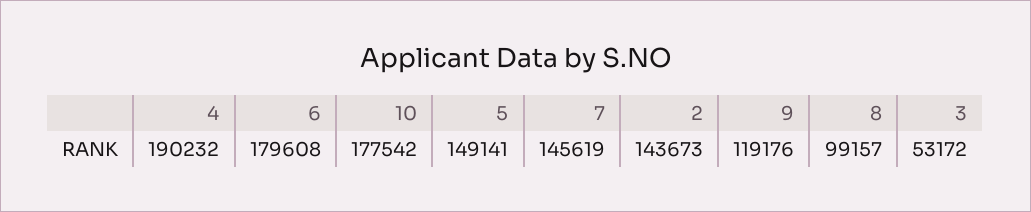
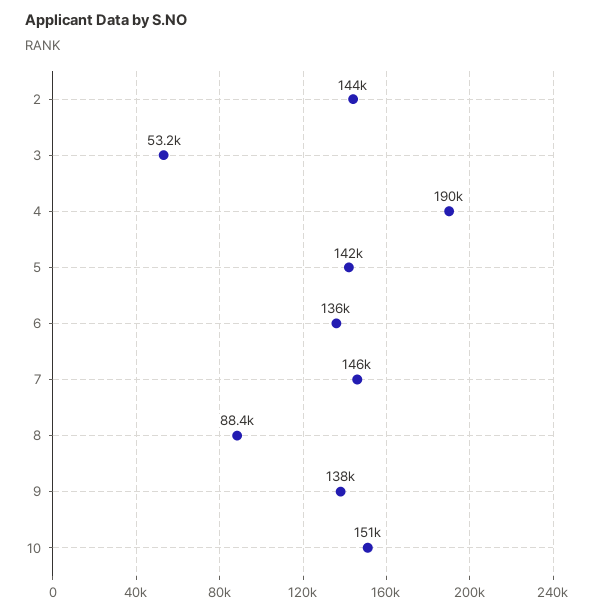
  {
    "4": 190232,
-   "6": 179608,
+   "6": 136000,
-   "10": 177542,
+   "10": 151000,
-   "5": 149141,
+   "5": 142000,
    "7": 145619,
    "2": 143673,
-   "9": 119176,
+   "9": 138000,
-   "8": 99157,
+   "8": 88400,
    "3": 53172
  }

